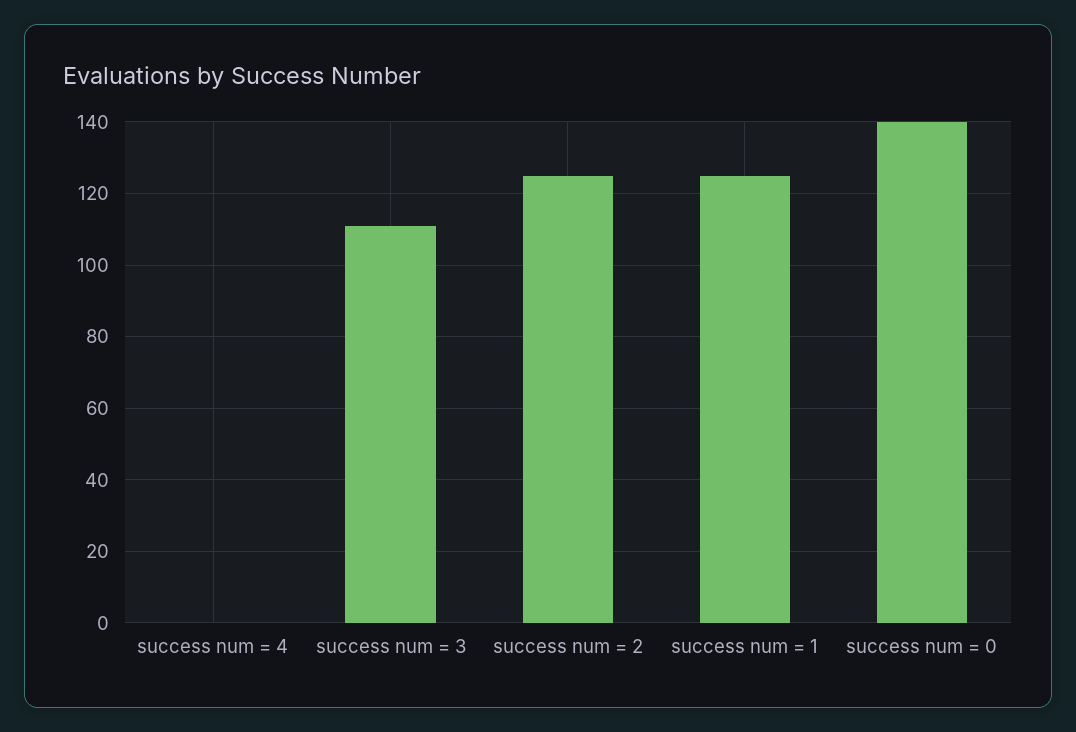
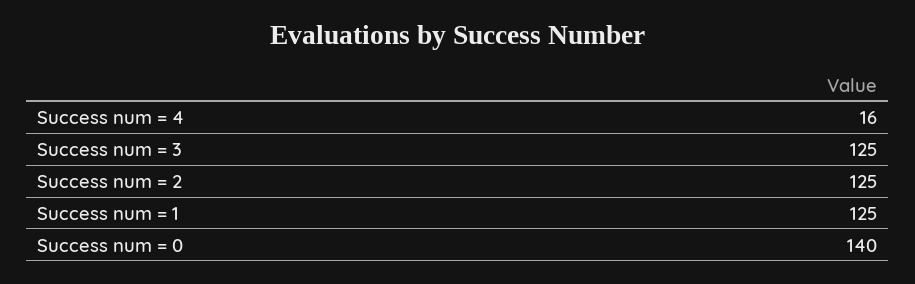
  {
-   "success num = 4": 0,
+   "success num = 4": 16,
-   "success num = 3": 110,
+   "success num = 3": 125,
    "success num = 2": 125,
    "success num = 1": 125,
    "success num = 0": 140
  }

